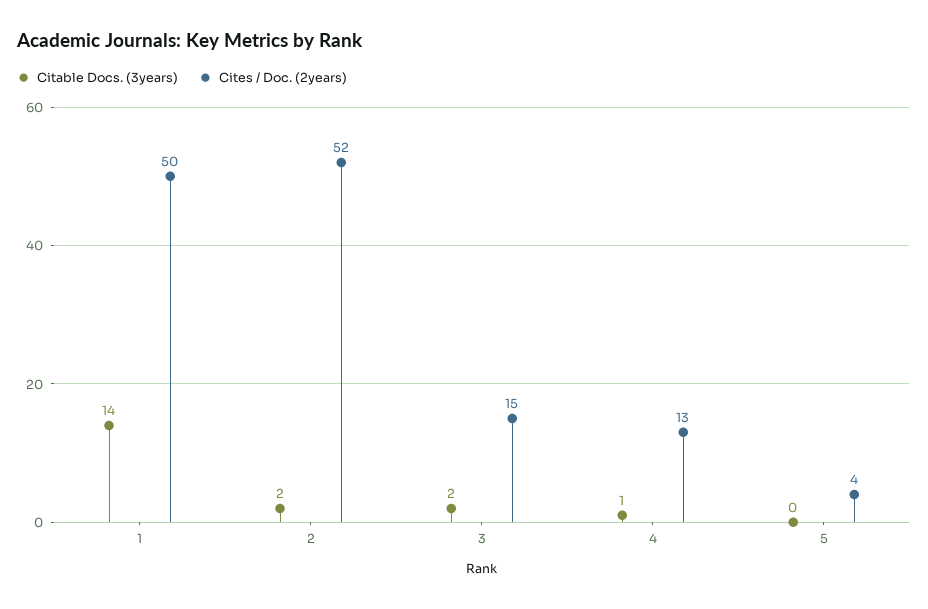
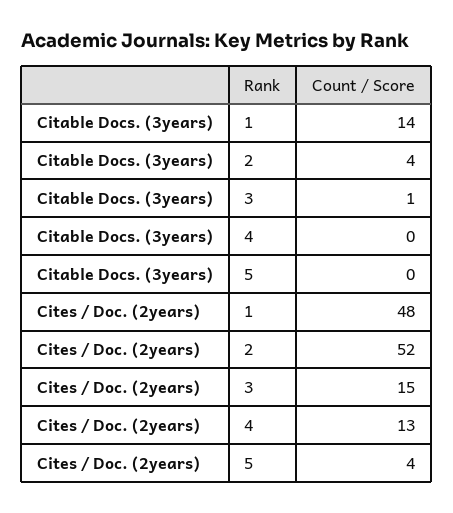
  {
    "Citable Docs. (3years)": {
      "1": 14,
-     "2": 2,
+     "2": 4,
-     "3": 2,
+     "3": 1,
-     "4": 1,
+     "4": 0,
      "5": 0
    },
    "Cites / Doc. (2years)": {
-     "1": 50,
+     "1": 48,
      "2": 52,
      "3": 15,
      "4": 13,
      "5": 4
    }
  }

